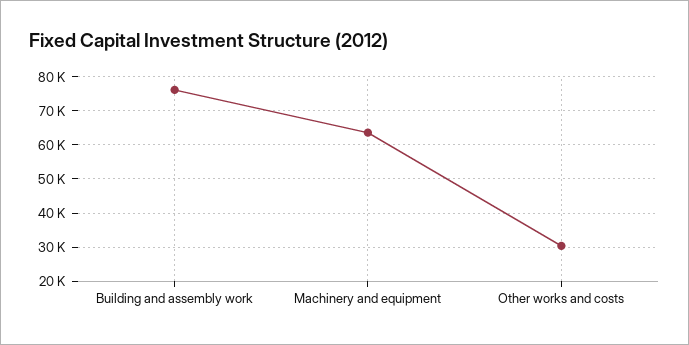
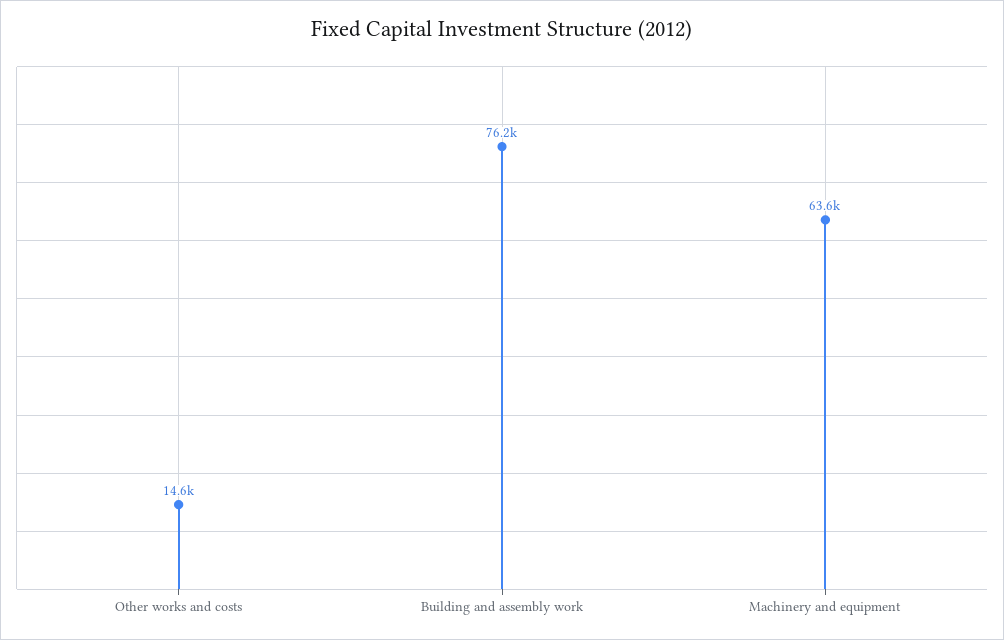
  {
    "Building and assembly work": 76200,
    "Machinery and equipment": 63600,
-   "Other works and costs": 30000
+   "Other works and costs": 14600
  }

